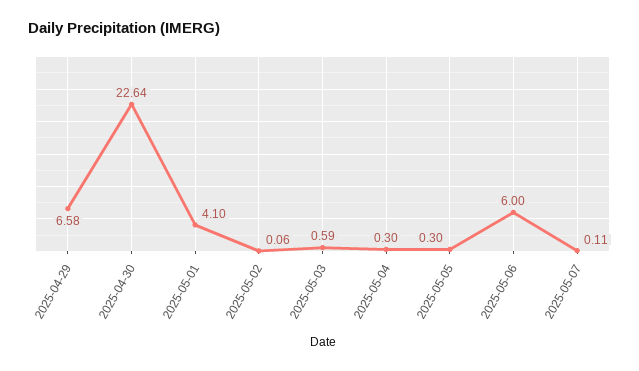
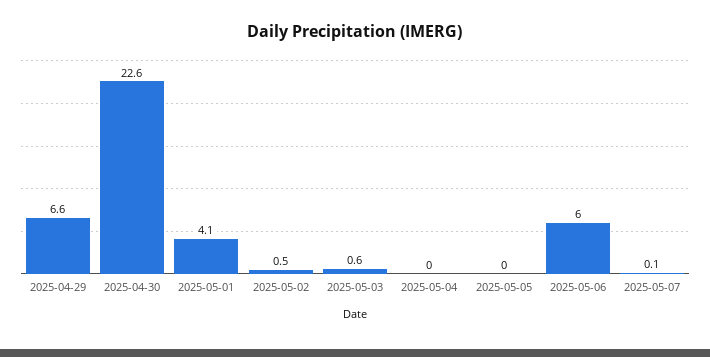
  {
    "2025-04-29": 6.58,
    "2025-04-30": 22.64,
    "2025-05-01": 4.1,
-   "2025-05-02": 0.06,
+   "2025-05-02": 0.5,
    "2025-05-03": 0.59,
-   "2025-05-04": 0.3,
+   "2025-05-04": 0,
-   "2025-05-05": 0.3,
+   "2025-05-05": 0,
    "2025-05-06": 6,
    "2025-05-07": 0.11
  }

